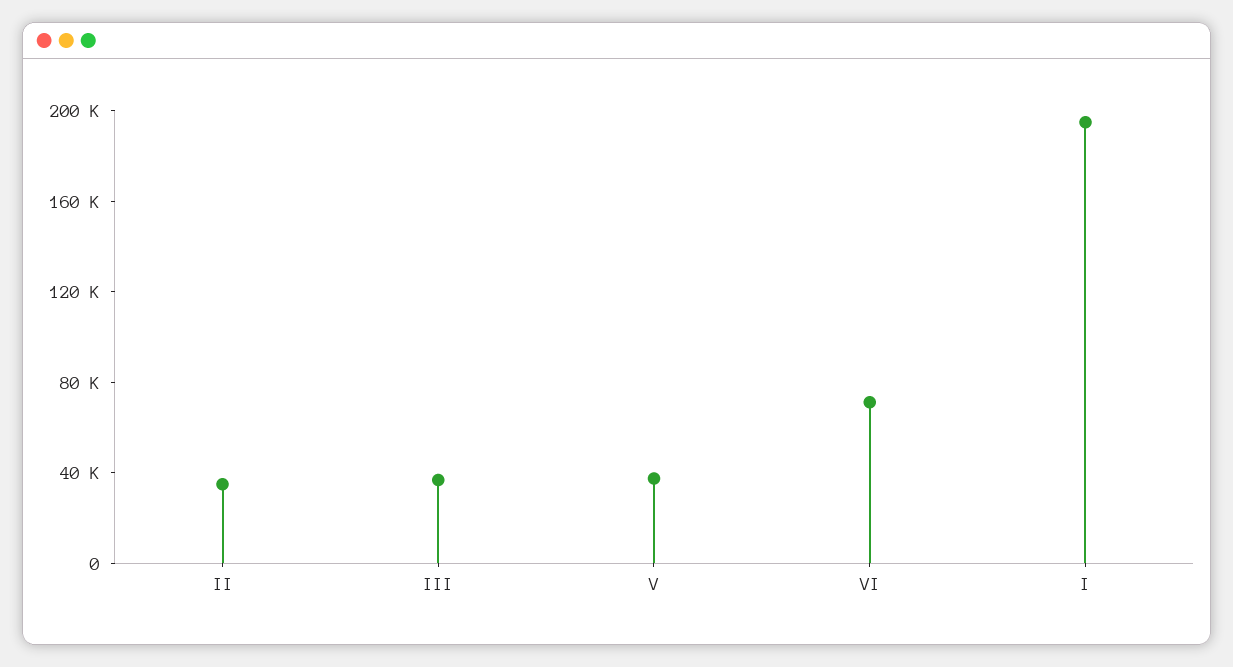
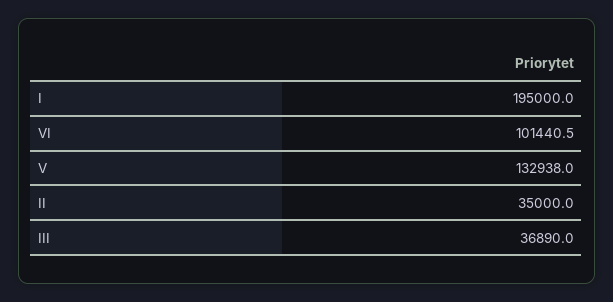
  {
    "II": 35000,
    "III": 36890,
-   "V": 40000,
+   "V": 132938,
-   "VI": 70000,
+   "VI": 101440.5,
    "I": 195000
  }

